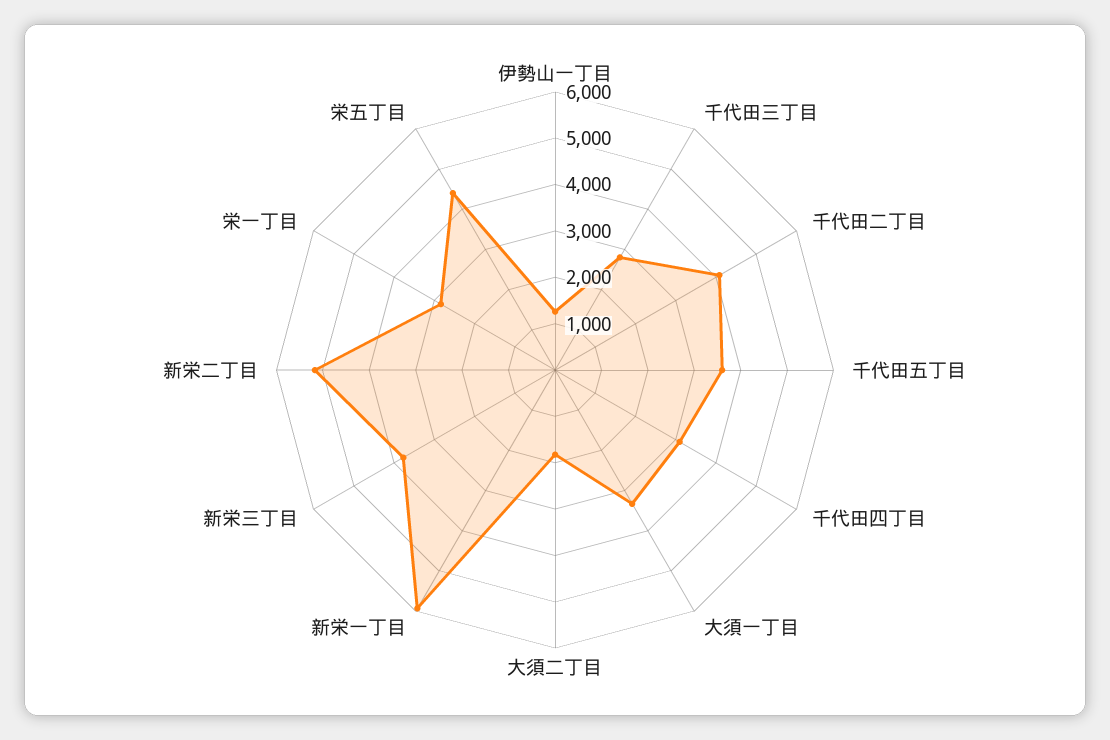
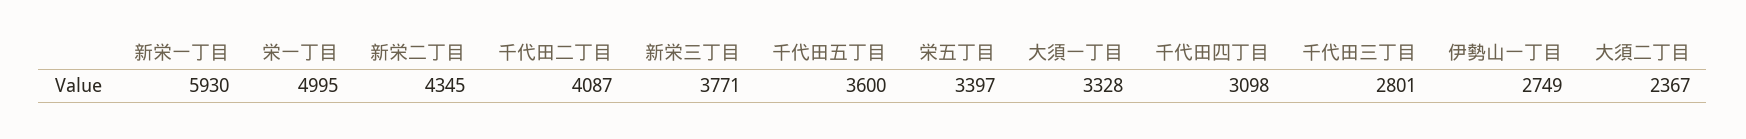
  {
-   "伊勢山一丁目": 1200,
+   "伊勢山一丁目": 2749,
    "千代田三丁目": 2801,
    "千代田二丁目": 4087,
    "千代田五丁目": 3600,
    "千代田四丁目": 3098,
    "大須一丁目": 3328,
-   "大須二丁目": 1800,
+   "大須二丁目": 2367,
    "新栄一丁目": 5930,
    "新栄三丁目": 3771,
-   "新栄二丁目": 5200,
+   "新栄二丁目": 4345,
-   "栄一丁目": 2800,
+   "栄一丁目": 4995,
-   "栄五丁目": 4400
+   "栄五丁目": 3397
  }

